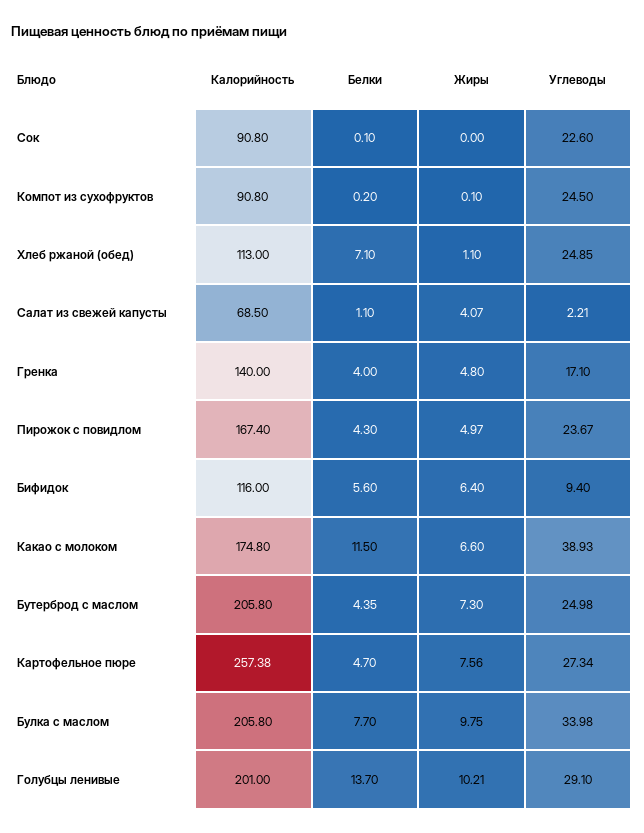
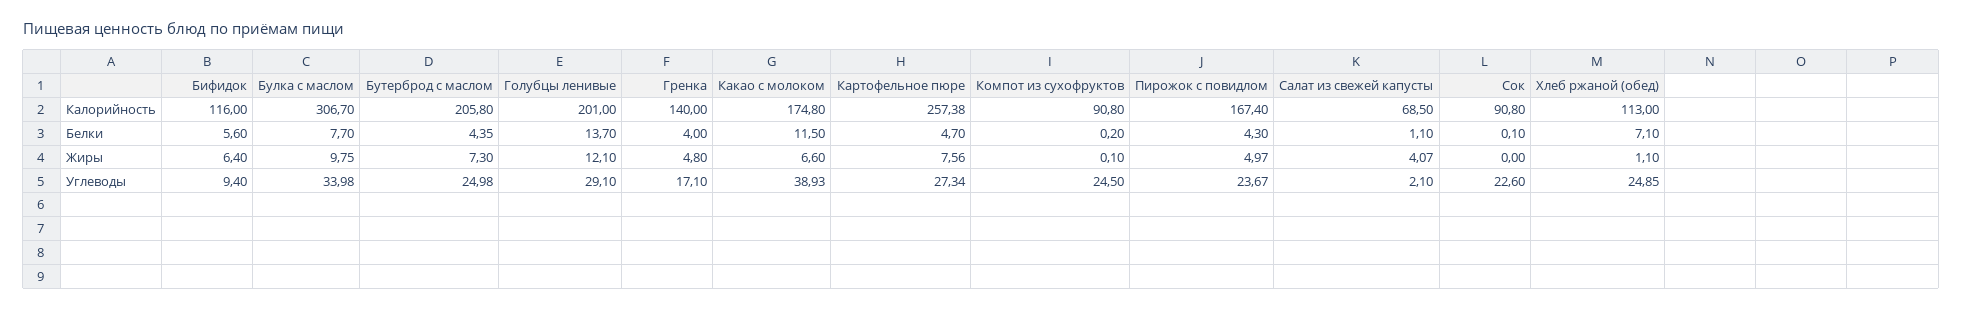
  {
    "Калорийность": {
      "Сок": 90.8,
      "Компот из сухофруктов": 90.8,
      "Хлеб ржаной (обед)": 113,
      "Салат из свежей капусты": 68.5,
      "Гренка": 140,
      "Пирожок с повидлом": 167.4,
      "Бифидок": 116,
      "Какао с молоком": 174.8,
      "Бутерброд с маслом": 205.8,
      "Картофельное пюре": 257.38,
-     "Булка с маслом": 205.8,
+     "Булка с маслом": 306.7,
      "Голубцы ленивые": 201
    },
    "Белки": {
      "Сок": 0.1,
      "Компот из сухофруктов": 0.2,
      "Хлеб ржаной (обед)": 7.1,
      "Салат из свежей капусты": 1.1,
      "Гренка": 4,
      "Пирожок с повидлом": 4.3,
      "Бифидок": 5.6,
      "Какао с молоком": 11.5,
      "Бутерброд с маслом": 4.35,
      "Картофельное пюре": 4.7,
      "Булка с маслом": 7.7,
      "Голубцы ленивые": 13.7
    },
    "Жиры": {
      "Сок": 0,
      "Компот из сухофруктов": 0.1,
      "Хлеб ржаной (обед)": 1.1,
      "Салат из свежей капусты": 4.07,
      "Гренка": 4.8,
      "Пирожок с повидлом": 4.97,
      "Бифидок": 6.4,
      "Какао с молоком": 6.6,
      "Бутерброд с маслом": 7.3,
      "Картофельное пюре": 7.56,
      "Булка с маслом": 9.75,
-     "Голубцы ленивые": 10.21
+     "Голубцы ленивые": 12.1
    },
    "Углеводы": {
      "Сок": 22.6,
      "Компот из сухофруктов": 24.5,
      "Хлеб ржаной (обед)": 24.85,
-     "Салат из свежей капусты": 2.21,
+     "Салат из свежей капусты": 2.1,
      "Гренка": 17.1,
      "Пирожок с повидлом": 23.67,
      "Бифидок": 9.4,
      "Какао с молоком": 38.93,
      "Бутерброд с маслом": 24.98,
      "Картофельное пюре": 27.34,
      "Булка с маслом": 33.98,
      "Голубцы ленивые": 29.1
    }
  }

